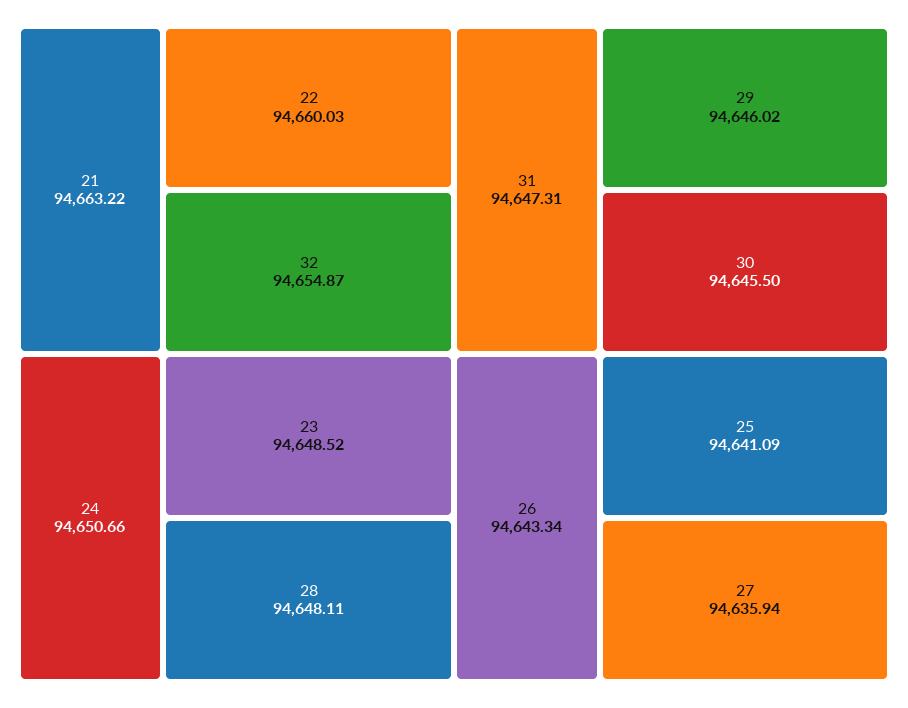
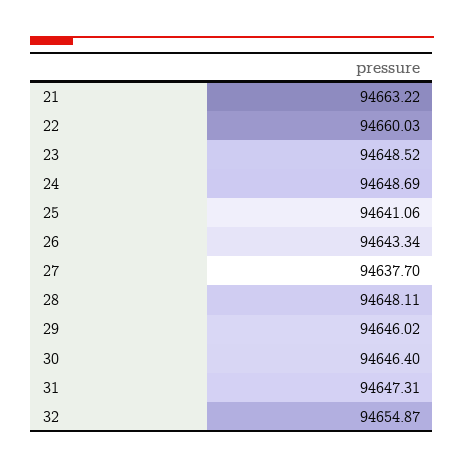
  {
    "21": 94663.22,
    "22": 94660.03,
    "32": 94654.87,
-   "24": 94650.66,
+   "24": 94648.69,
    "23": 94648.52,
    "28": 94648.11,
    "31": 94647.31,
    "29": 94646.02,
-   "30": 94645.5,
+   "30": 94646.4,
    "26": 94643.34,
-   "25": 94641.09,
+   "25": 94641.06,
-   "27": 94635.94
+   "27": 94637.7
  }

